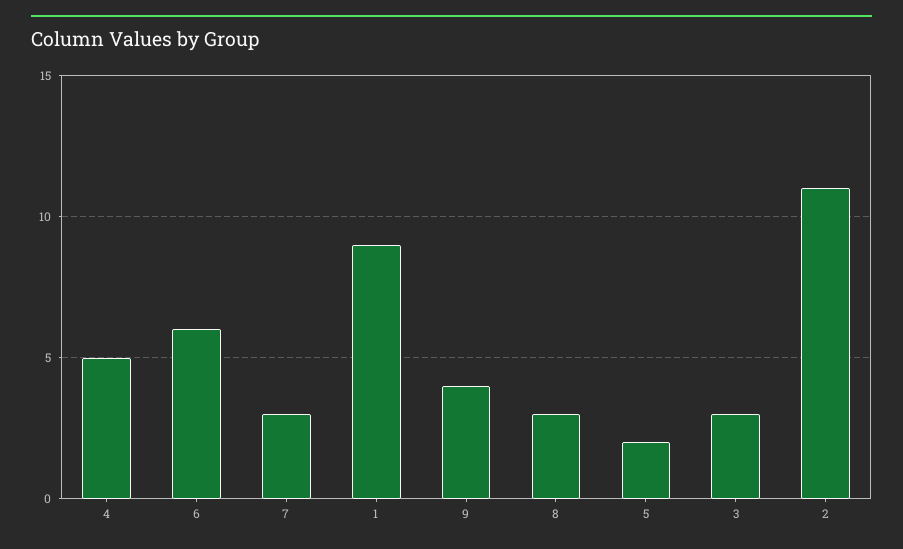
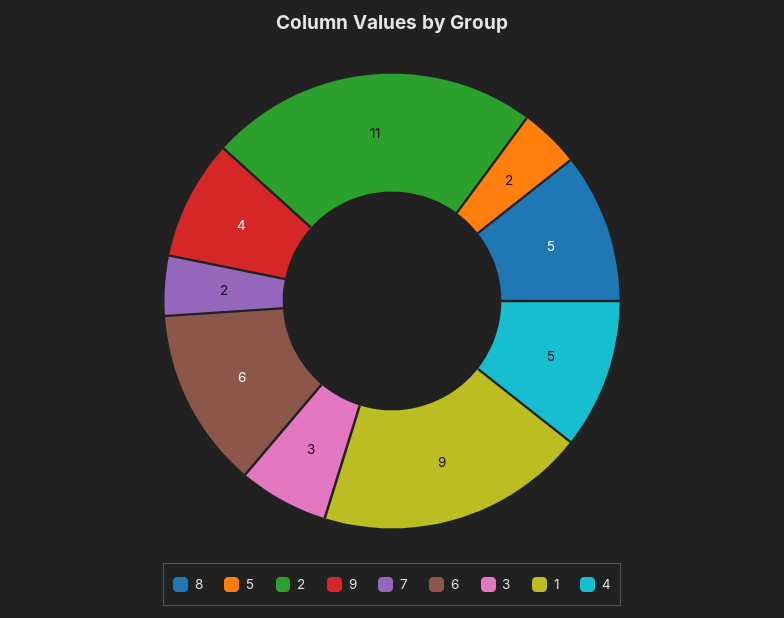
  {
    "4": 5,
    "6": 6,
-   "7": 3,
+   "7": 2,
    "1": 9,
    "9": 4,
-   "8": 3,
+   "8": 5,
    "5": 2,
    "3": 3,
    "2": 11
  }

